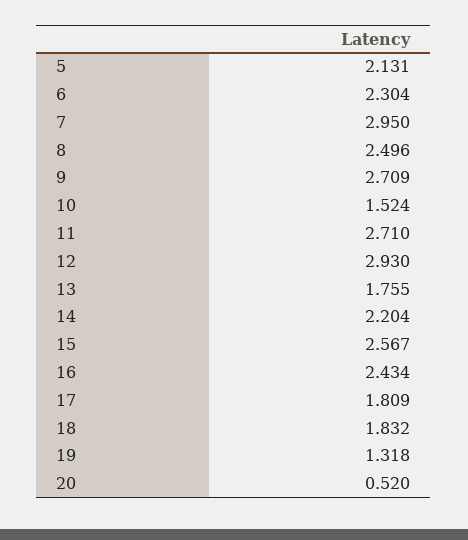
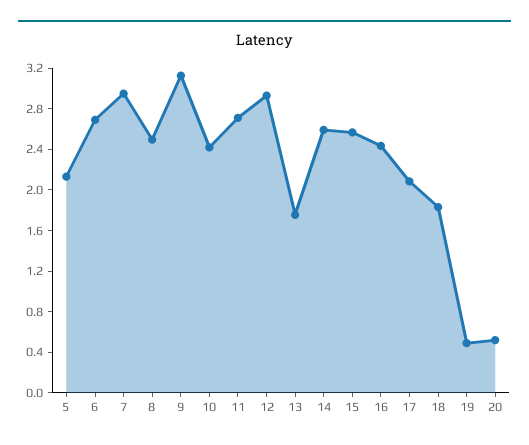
  {
    "5": 2.131,
-   "6": 2.304,
+   "6": 2.7,
    "7": 2.95,
    "8": 2.496,
-   "9": 2.709,
+   "9": 3.1,
-   "10": 1.524,
+   "10": 2.4,
    "11": 2.71,
    "12": 2.93,
    "13": 1.755,
-   "14": 2.204,
+   "14": 2.6,
    "15": 2.567,
    "16": 2.434,
-   "17": 1.809,
+   "17": 2.1,
    "18": 1.832,
-   "19": 1.318,
+   "19": 0.5,
    "20": 0.52
  }

